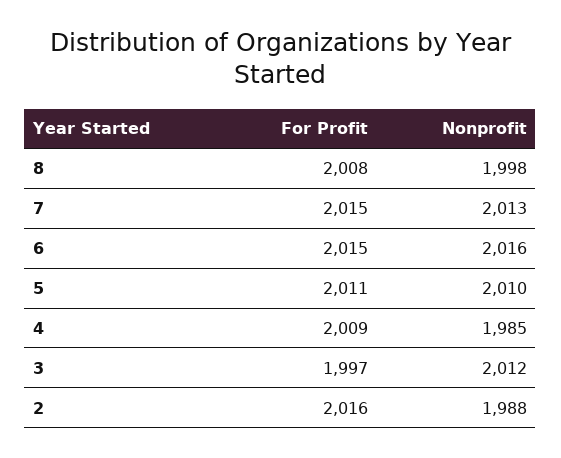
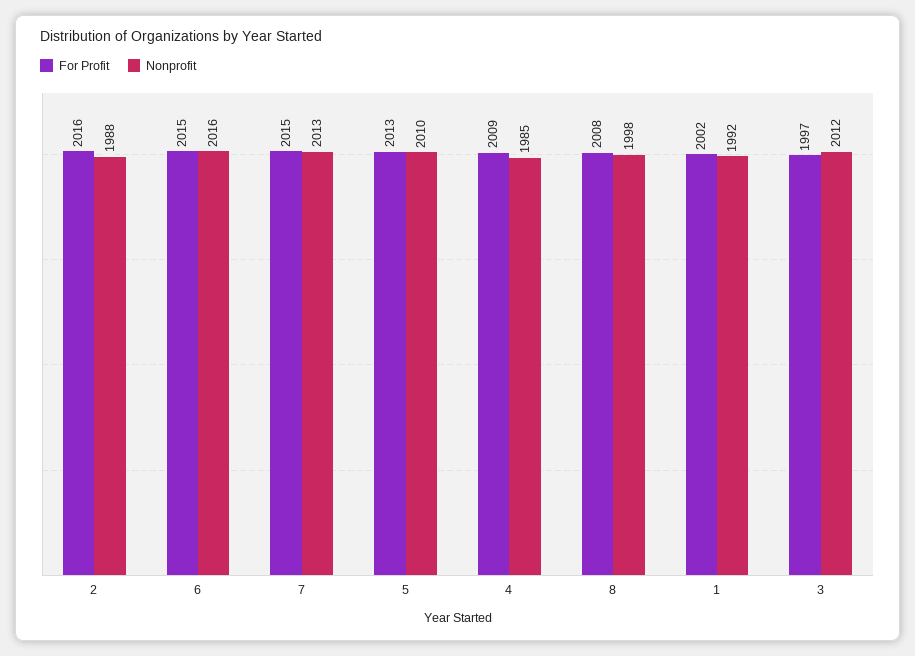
  {
    "For Profit": {
      "8": 2008,
      "7": 2015,
      "6": 2015,
-     "5": 2011,
+     "5": 2013,
      "4": 2009,
      "3": 1997,
-     "2": 2016
+     "2": 2016,
+     "1": 2002
    },
    "Nonprofit": {
      "8": 1998,
      "7": 2013,
      "6": 2016,
      "5": 2010,
      "4": 1985,
      "3": 2012,
-     "2": 1988
+     "2": 1988,
+     "1": 1992
    }
  }

